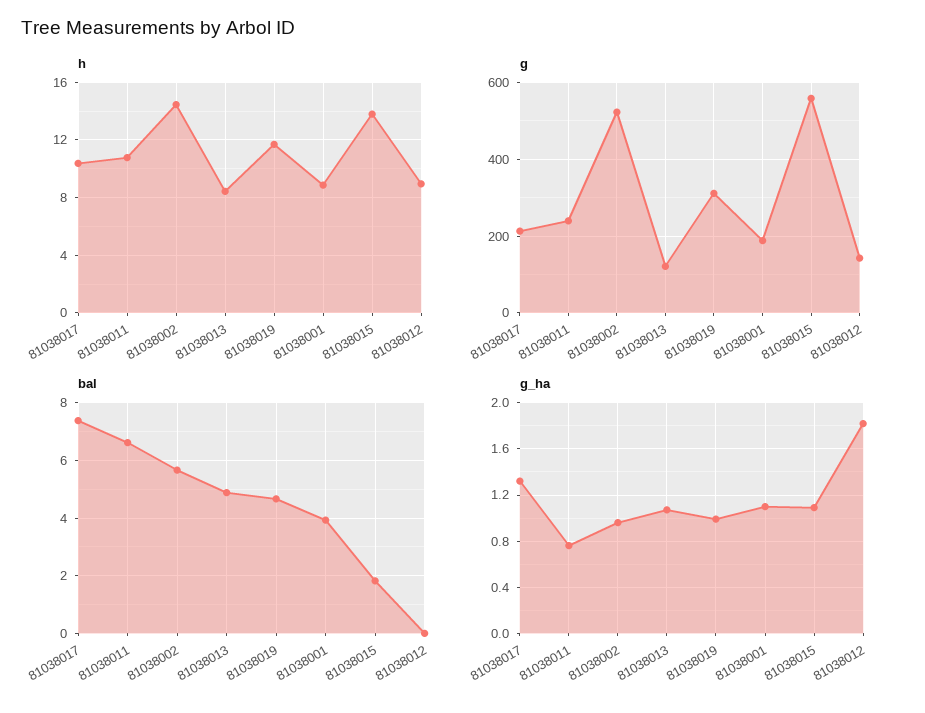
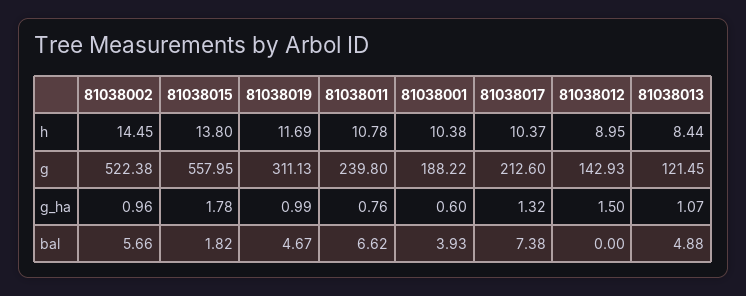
  {
    "h": {
      "81038017": 10.37,
      "81038011": 10.78,
      "81038002": 14.45,
      "81038013": 8.44,
      "81038019": 11.69,
-     "81038001": 9,
+     "81038001": 10.38,
      "81038015": 13.8,
      "81038012": 8.95
    },
    "g": {
      "81038017": 212.6,
      "81038011": 239.8,
      "81038002": 522.38,
      "81038013": 121.45,
      "81038019": 311.13,
      "81038001": 188.22,
      "81038015": 557.95,
      "81038012": 142.93
    },
    "bal": {
      "81038017": 7.38,
      "81038011": 6.62,
      "81038002": 5.66,
      "81038013": 4.88,
      "81038019": 4.67,
      "81038001": 3.93,
      "81038015": 1.82,
      "81038012": 0
    },
    "g_ha": {
      "81038017": 1.32,
      "81038011": 0.76,
      "81038002": 0.96,
      "81038013": 1.07,
      "81038019": 0.99,
-     "81038001": 1.1,
+     "81038001": 0.6,
-     "81038015": 1.1,
+     "81038015": 1.78,
-     "81038012": 1.8
+     "81038012": 1.5
    }
  }

